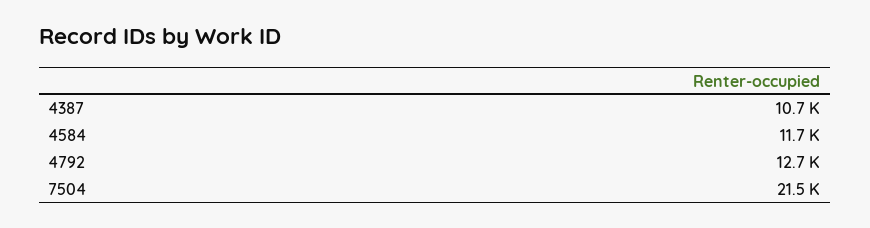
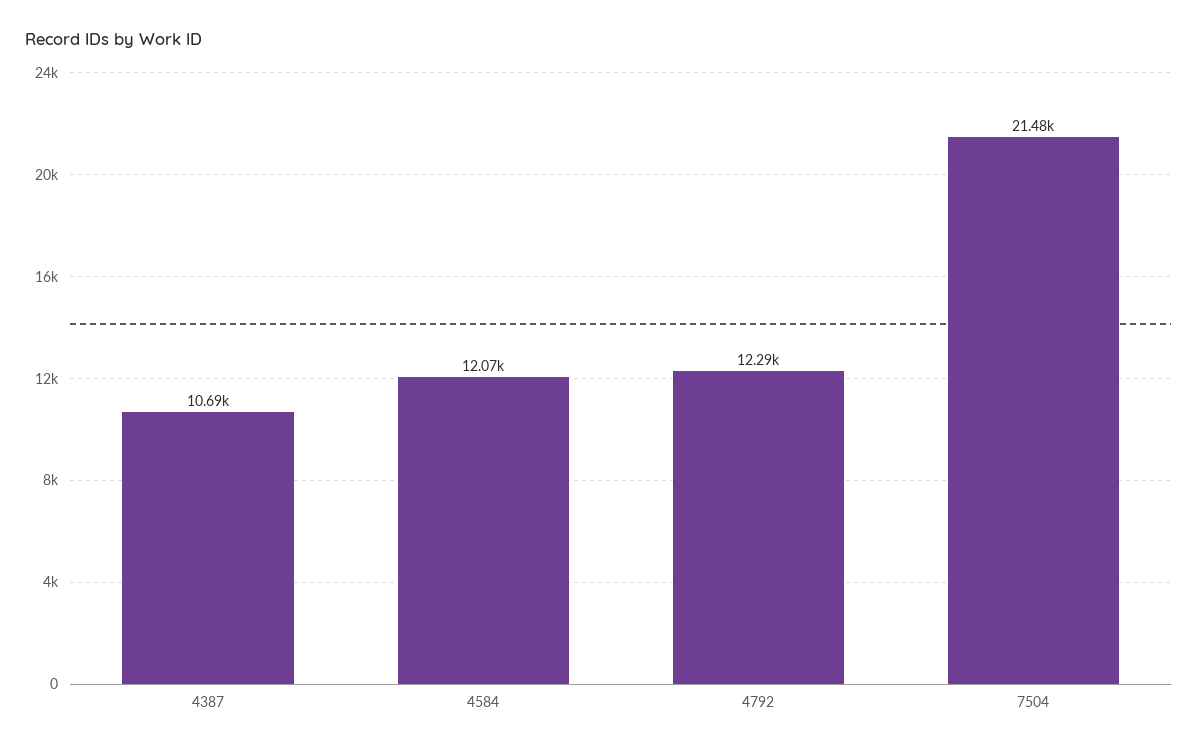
  {
    "4387": 10690,
-   "4584": 11700,
+   "4584": 12070,
-   "4792": 12700,
+   "4792": 12290,
    "7504": 21480
  }

